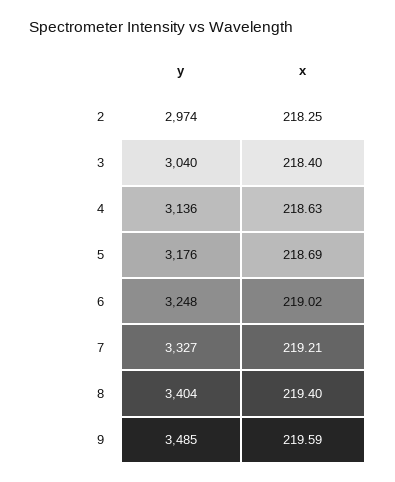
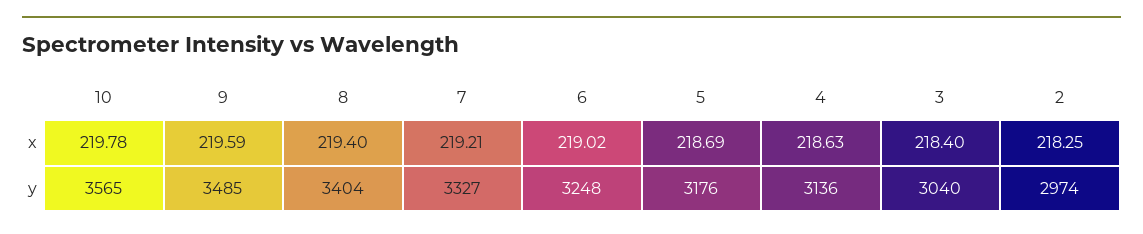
  {
    "y": {
      "2": 2974,
      "3": 3040,
      "4": 3136,
      "5": 3176,
      "6": 3248,
      "7": 3327,
      "8": 3404,
-     "9": 3485
+     "9": 3485,
+     "10": 3565
    },
    "x": {
      "2": 218.25,
      "3": 218.4,
      "4": 218.63,
      "5": 218.69,
      "6": 219.02,
      "7": 219.21,
      "8": 219.4,
-     "9": 219.59
+     "9": 219.59,
+     "10": 219.78
    }
  }

